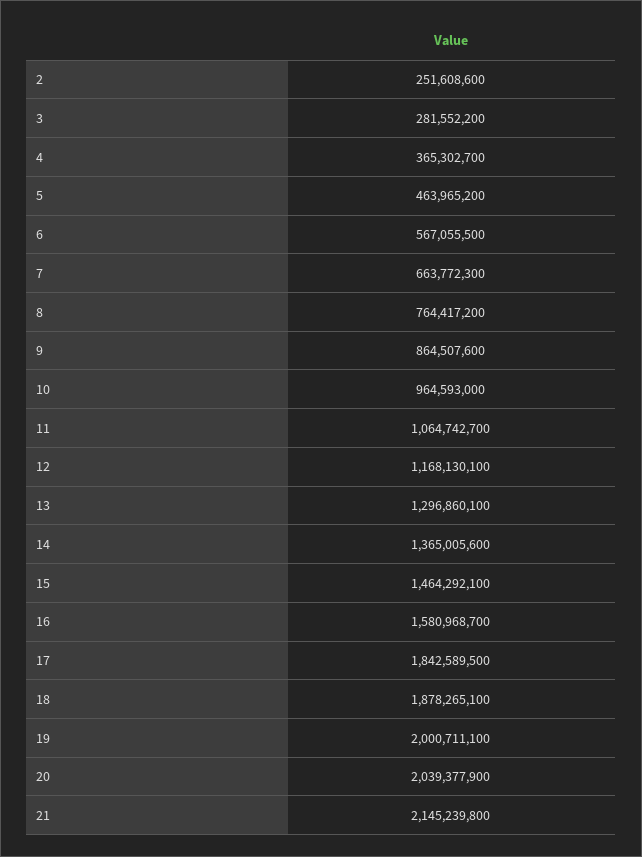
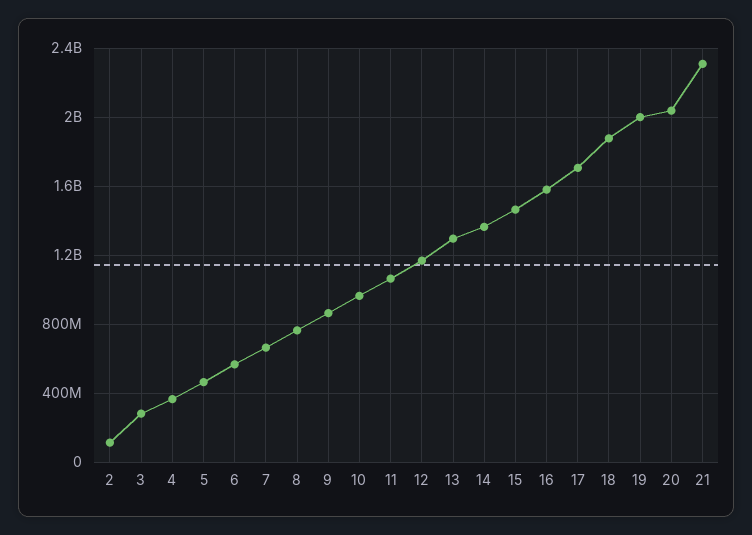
  {
-   "2": 251608600,
+   "2": 100000000,
    "3": 281552200,
    "4": 365302700,
    "5": 463965200,
    "6": 567055500,
    "7": 663772300,
    "8": 764417200,
    "9": 864507600,
    "10": 964593000,
    "11": 1064742700,
    "12": 1168130100,
    "13": 1296860100,
    "14": 1365005600,
    "15": 1464292100,
    "16": 1580968700,
-   "17": 1842589500,
+   "17": 1700000000,
    "18": 1878265100,
    "19": 2000711100,
    "20": 2039377900,
-   "21": 2145239800
+   "21": 2300000000
  }

